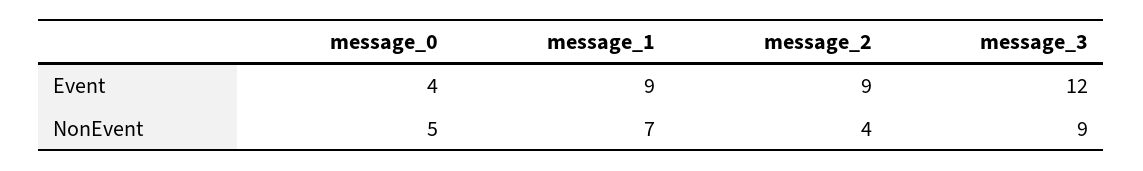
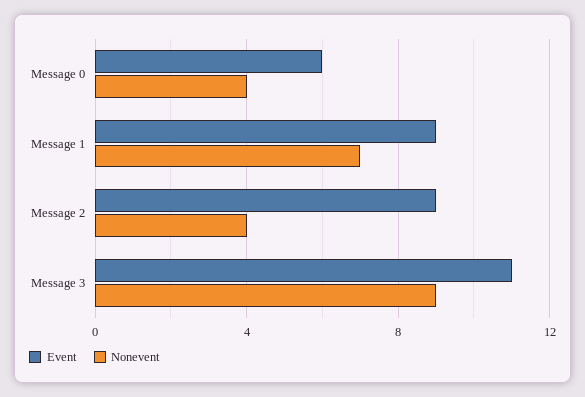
  {
    "Event": {
-     "message_0": 4,
+     "message_0": 6,
      "message_1": 9,
      "message_2": 9,
-     "message_3": 12
+     "message_3": 11
    },
    "NonEvent": {
-     "message_0": 5,
+     "message_0": 4,
      "message_1": 7,
      "message_2": 4,
      "message_3": 9
    }
  }

